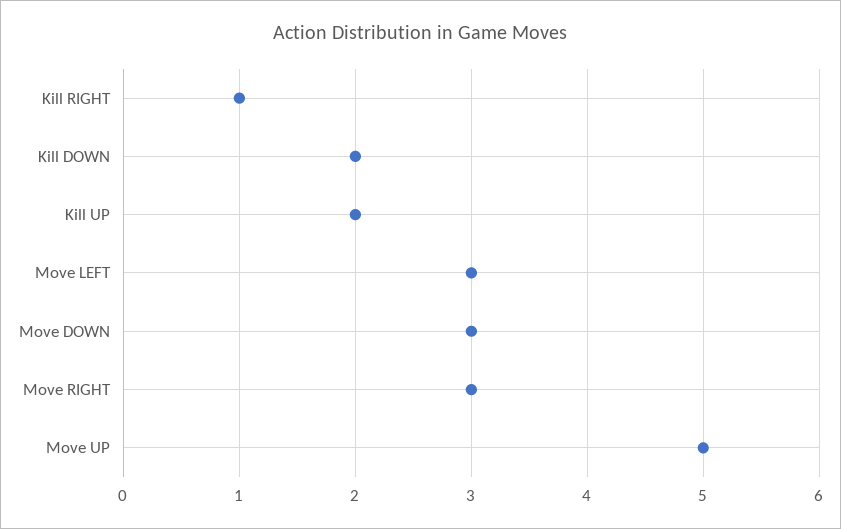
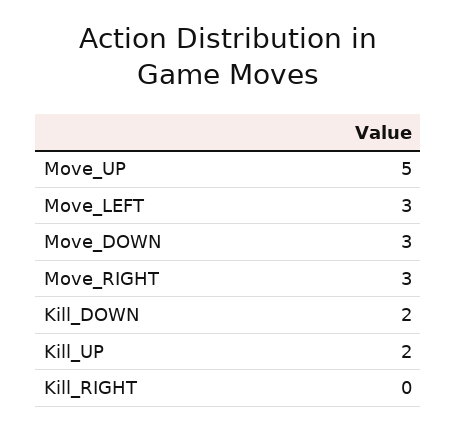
  {
-   "Kill RIGHT": 1,
+   "Kill RIGHT": 0,
    "Kill DOWN": 2,
    "Kill UP": 2,
    "Move LEFT": 3,
    "Move DOWN": 3,
    "Move RIGHT": 3,
    "Move UP": 5
  }

